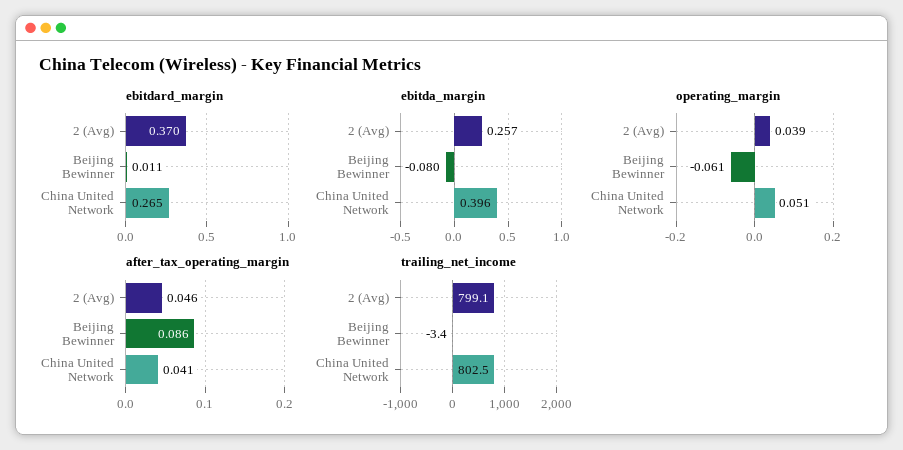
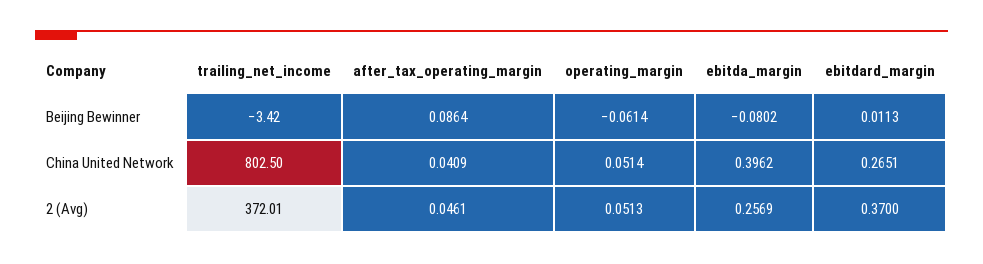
  {
    "ebitdard_margin": {
      "2 (Avg)": 0.37,
      "Beijing Bewinner": 0.0113,
      "China United Network": 0.2651
    },
    "ebitda_margin": {
      "2 (Avg)": 0.2569,
      "Beijing Bewinner": -0.0802,
      "China United Network": 0.3962
    },
    "operating_margin": {
-     "2 (Avg)": 0.039,
+     "2 (Avg)": 0.0513,
      "Beijing Bewinner": -0.0614,
      "China United Network": 0.0514
    },
    "after_tax_operating_margin": {
      "2 (Avg)": 0.0461,
      "Beijing Bewinner": 0.0864,
      "China United Network": 0.0409
    },
    "trailing_net_income": {
-     "2 (Avg)": 799.1,
+     "2 (Avg)": 372.01,
      "Beijing Bewinner": -3.42,
      "China United Network": 802.5
    }
  }

